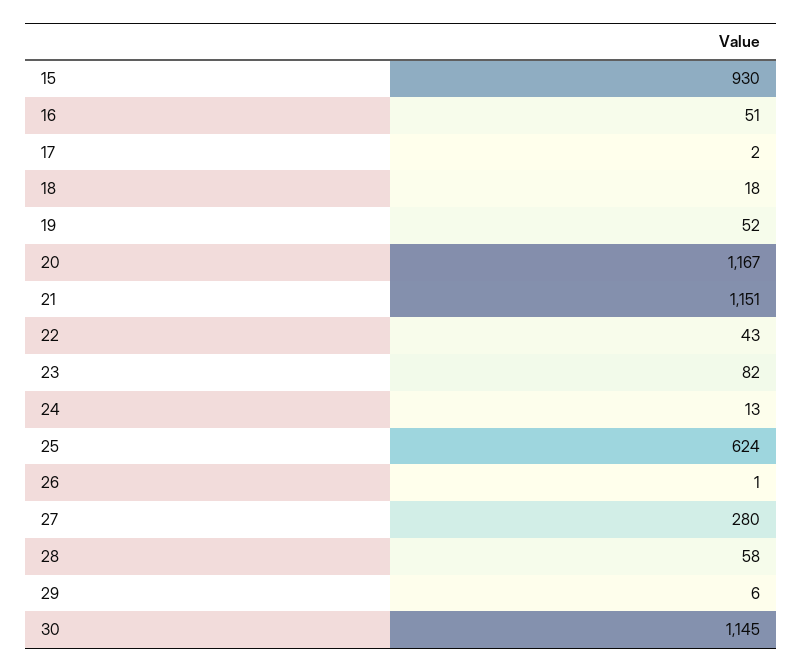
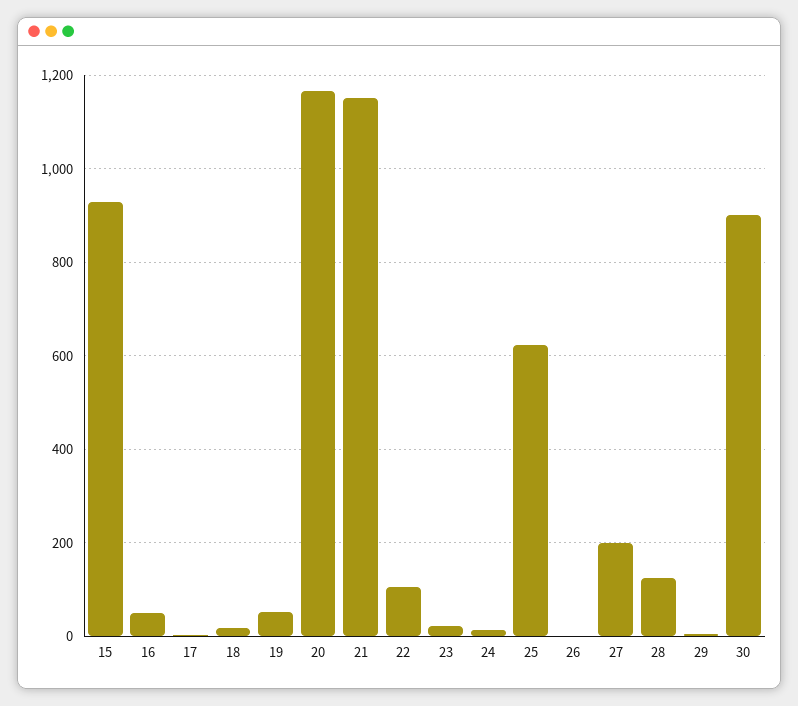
  {
    "15": 930,
    "16": 51,
    "17": 2,
    "18": 18,
    "19": 52,
    "20": 1167,
    "21": 1151,
-   "22": 43,
+   "22": 100,
-   "23": 82,
+   "23": 20,
    "24": 13,
    "25": 624,
    "26": 1,
-   "27": 280,
+   "27": 200,
-   "28": 58,
+   "28": 120,
    "29": 6,
-   "30": 1145
+   "30": 900
  }

